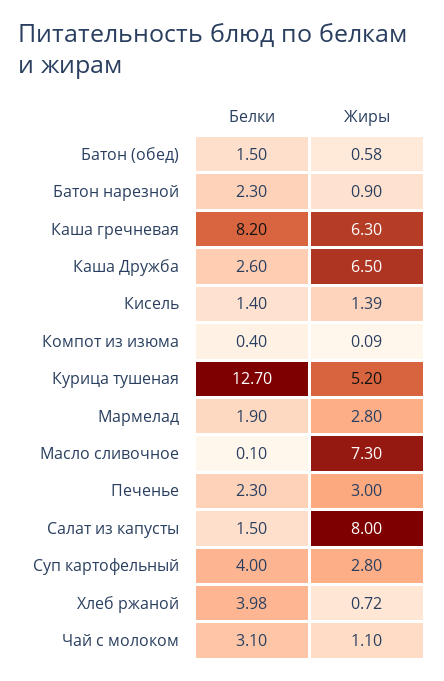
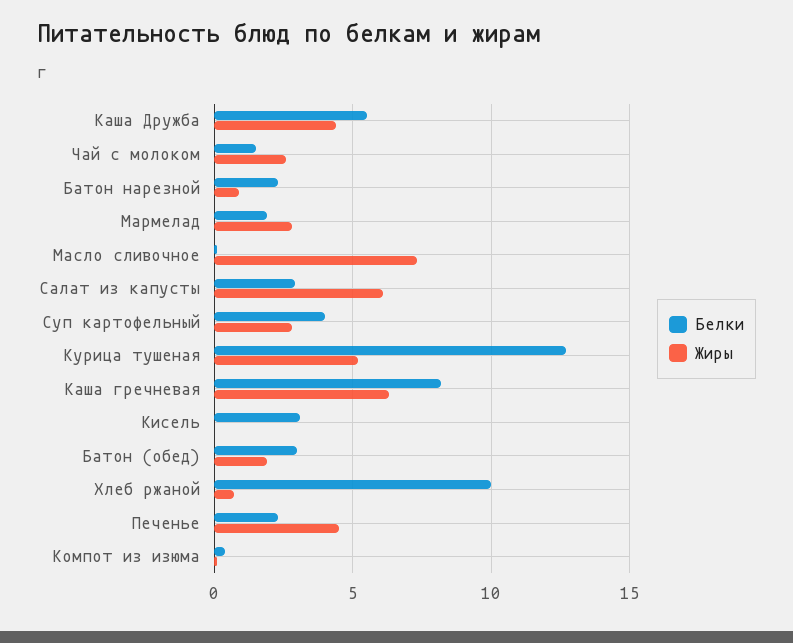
  {
    "Белки": {
-     "Батон (обед)": 1.5,
+     "Батон (обед)": 3,
      "Батон нарезной": 2.3,
      "Каша гречневая": 8.2,
-     "Каша Дружба": 2.6,
+     "Каша Дружба": 5.5,
-     "Кисель": 1.4,
+     "Кисель": 3,
      "Компот из изюма": 0.4,
      "Курица тушеная": 12.7,
      "Мармелад": 1.9,
      "Масло сливочное": 0.1,
      "Печенье": 2.3,
-     "Салат из капусты": 1.5,
+     "Салат из капусты": 3,
      "Суп картофельный": 4,
-     "Хлеб ржаной": 3.98,
+     "Хлеб ржаной": 10,
-     "Чай с молоком": 3.1
+     "Чай с молоком": 1.5
    },
    "Жиры": {
-     "Батон (обед)": 0.58,
+     "Батон (обед)": 2,
      "Батон нарезной": 0.9,
      "Каша гречневая": 6.3,
-     "Каша Дружба": 6.5,
+     "Каша Дружба": 4.5,
-     "Кисель": 1.39,
+     "Кисель": 0,
      "Компот из изюма": 0.09,
      "Курица тушеная": 5.2,
      "Мармелад": 2.8,
      "Масло сливочное": 7.3,
-     "Печенье": 3,
+     "Печенье": 4.5,
-     "Салат из капусты": 8,
+     "Салат из капусты": 6,
      "Суп картофельный": 2.8,
      "Хлеб ржаной": 0.72,
-     "Чай с молоком": 1.1
+     "Чай с молоком": 2.5
    }
  }

